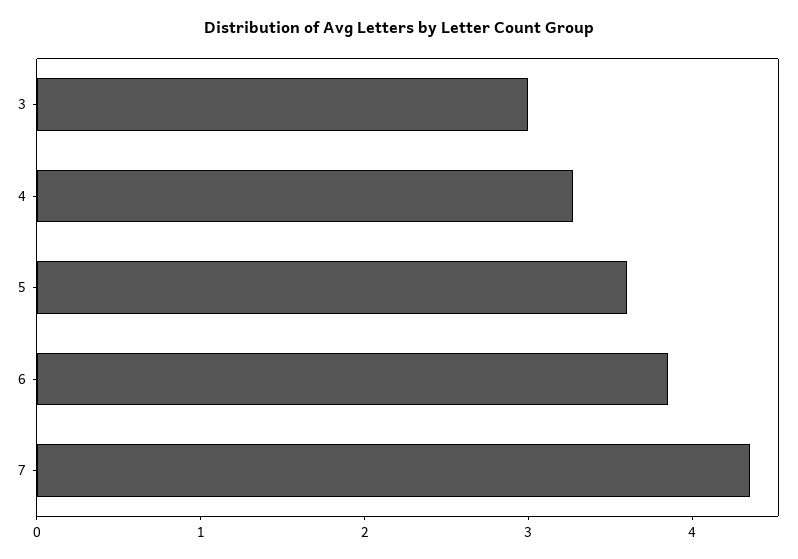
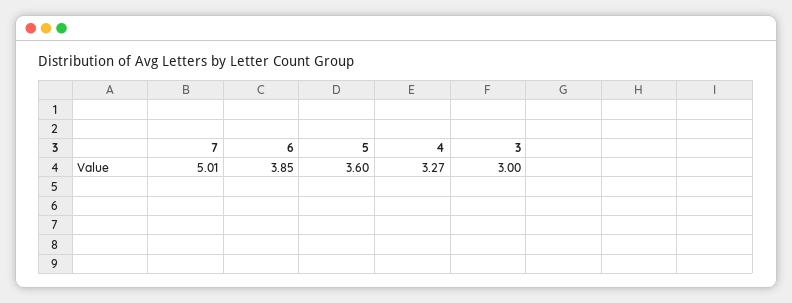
  {
    "3": 3,
    "4": 3.27,
    "5": 3.6,
    "6": 3.85,
-   "7": 4.4
+   "7": 5.01
  }

